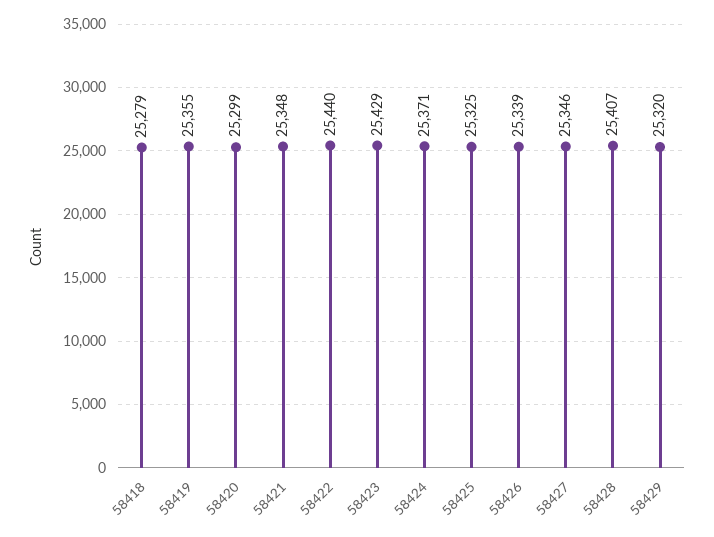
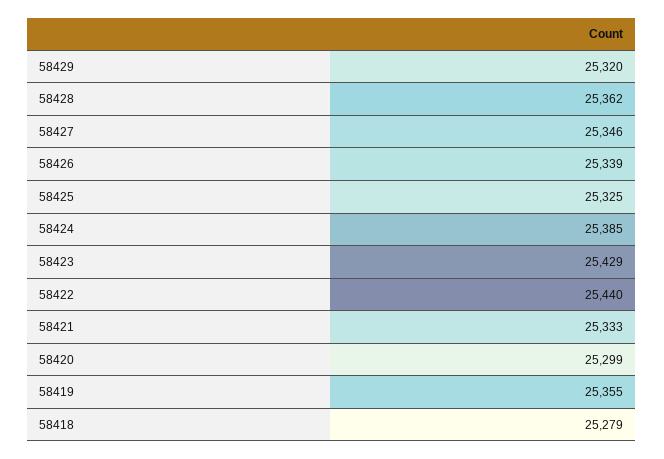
  {
    "58418": 25279,
    "58419": 25355,
    "58420": 25299,
-   "58421": 25348,
+   "58421": 25333,
    "58422": 25440,
    "58423": 25429,
-   "58424": 25371,
+   "58424": 25385,
    "58425": 25325,
    "58426": 25339,
    "58427": 25346,
-   "58428": 25407,
+   "58428": 25362,
    "58429": 25320
  }

